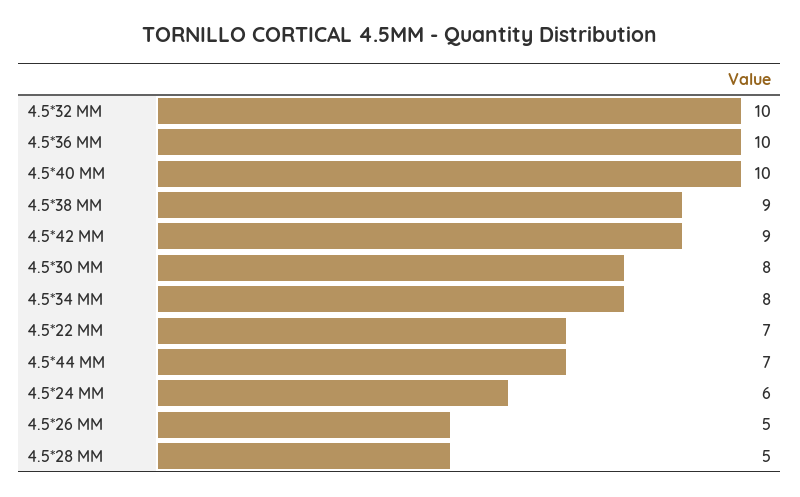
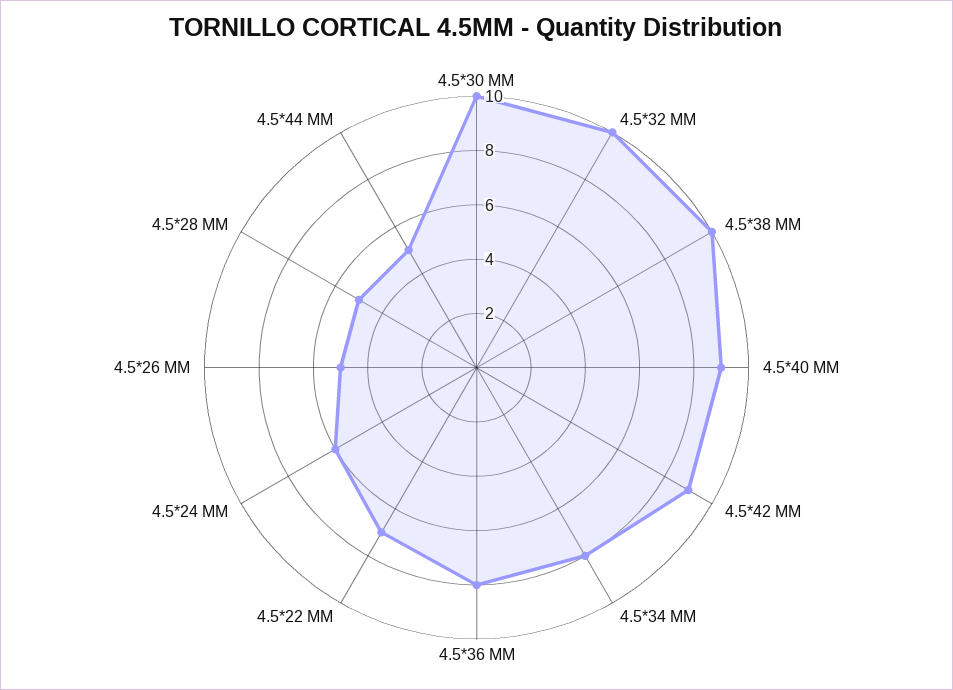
  {
    "4.5*32 MM": 10,
-   "4.5*36 MM": 10,
+   "4.5*36 MM": 8,
-   "4.5*40 MM": 10,
+   "4.5*40 MM": 9,
-   "4.5*38 MM": 9,
+   "4.5*38 MM": 10,
    "4.5*42 MM": 9,
-   "4.5*30 MM": 8,
+   "4.5*30 MM": 10,
    "4.5*34 MM": 8,
    "4.5*22 MM": 7,
-   "4.5*44 MM": 7,
+   "4.5*44 MM": 5,
    "4.5*24 MM": 6,
    "4.5*26 MM": 5,
    "4.5*28 MM": 5
  }

